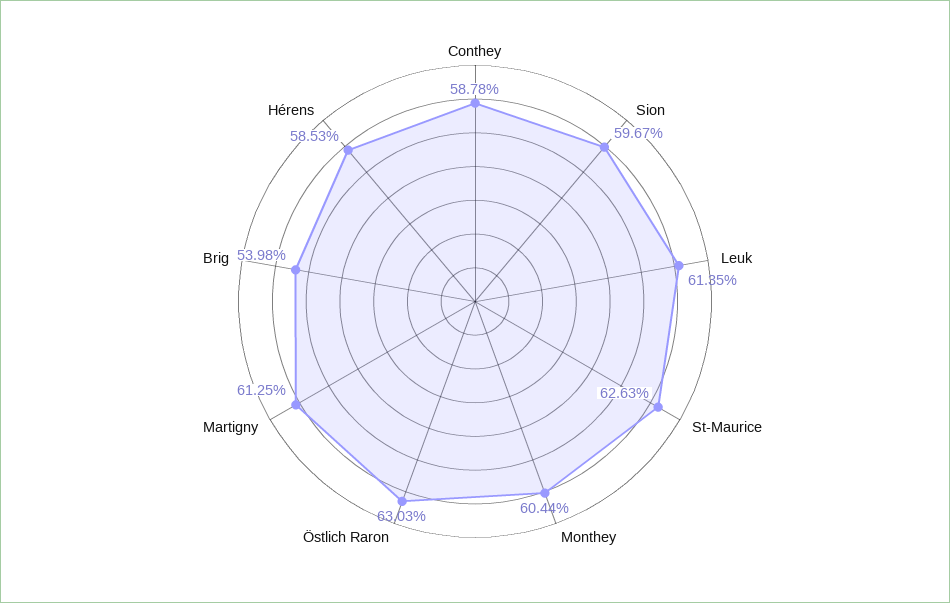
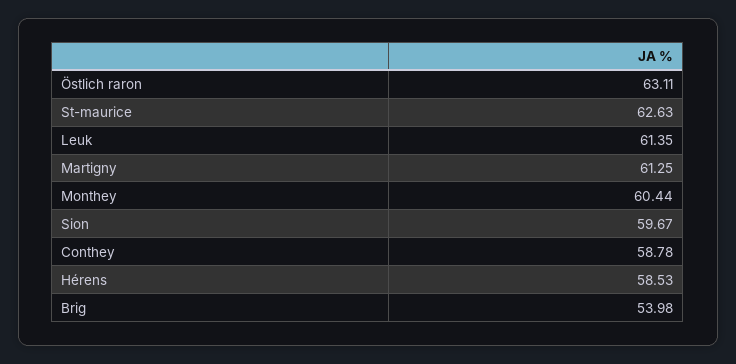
  {
    "Conthey": 58.78,
    "Sion": 59.67,
    "Leuk": 61.35,
    "St-Maurice": 62.63,
    "Monthey": 60.44,
-   "Östlich Raron": 63.03,
+   "Östlich Raron": 63.11,
    "Martigny": 61.25,
    "Brig": 53.98,
    "Hérens": 58.53
  }

